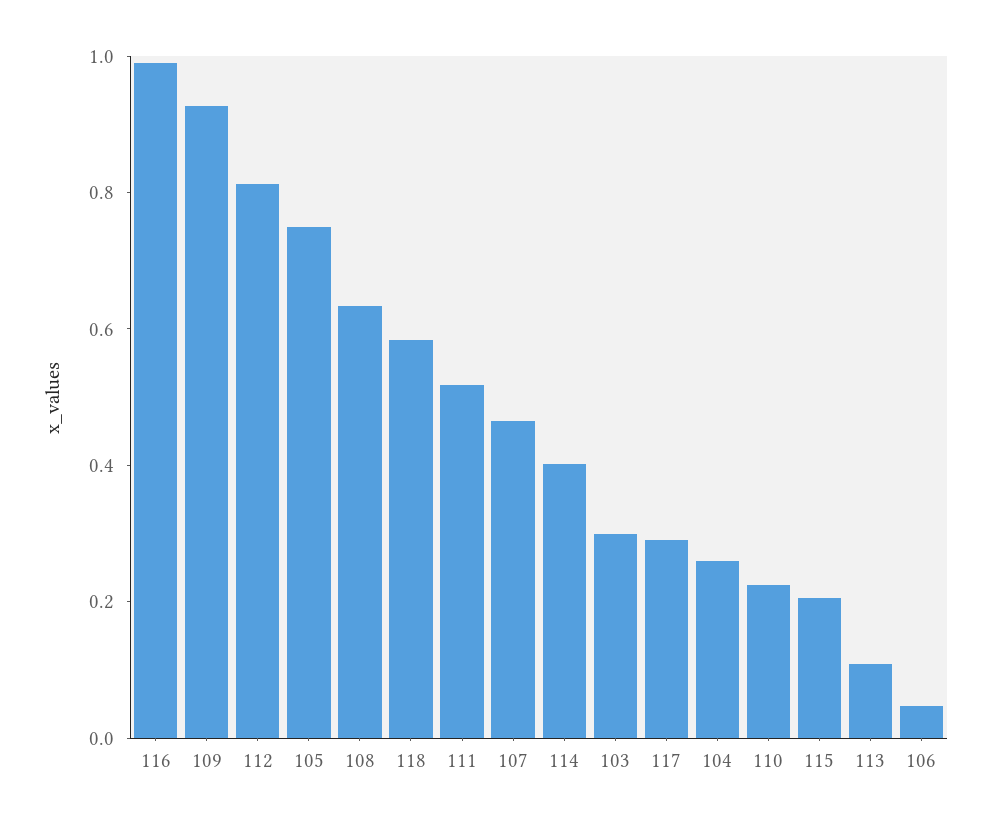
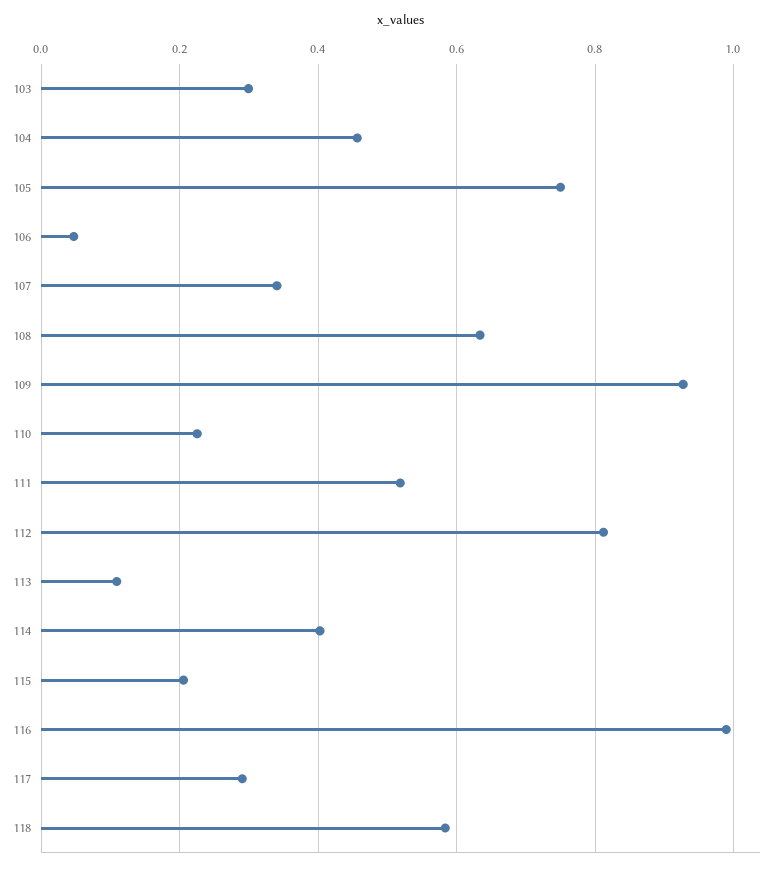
  {
    "116": 0.98,
    "109": 0.92,
    "112": 0.82,
    "105": 0.76,
    "108": 0.64,
    "118": 0.58,
    "111": 0.52,
-   "107": 0.45,
+   "107": 0.34,
    "114": 0.4,
    "103": 0.3,
    "117": 0.3,
-   "104": 0.25,
+   "104": 0.46,
    "110": 0.22,
    "115": 0.2,
    "113": 0.1,
    "106": 0.04
  }

